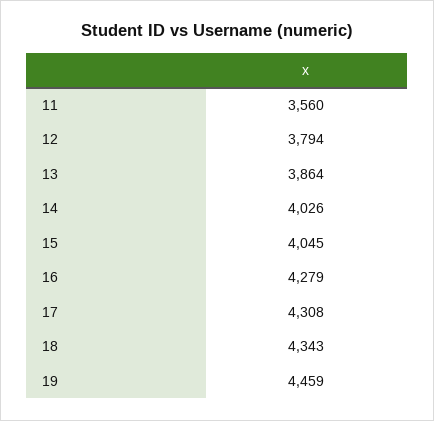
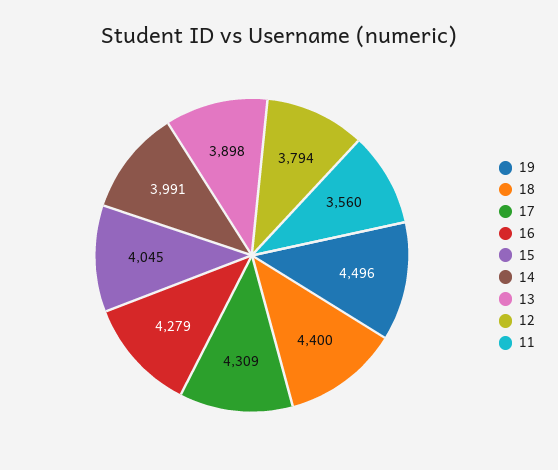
  {
    "11": 3560,
    "12": 3794,
-   "13": 3864,
+   "13": 3898,
-   "14": 4026,
+   "14": 3991,
    "15": 4045,
    "16": 4279,
-   "17": 4308,
+   "17": 4309,
-   "18": 4343,
+   "18": 4400,
-   "19": 4459
+   "19": 4496
  }

